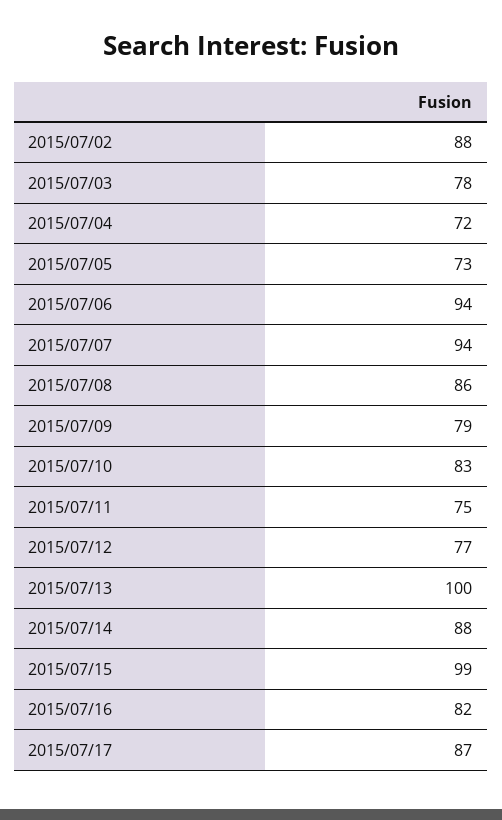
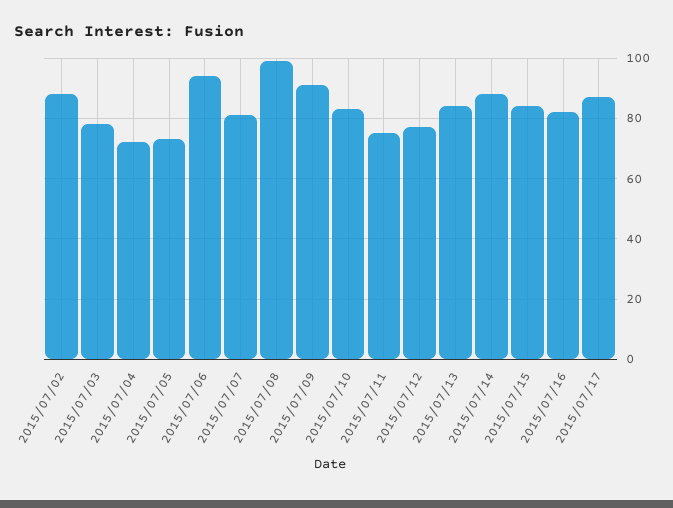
  {
    "2015/07/02": 88,
    "2015/07/03": 78,
    "2015/07/04": 72,
    "2015/07/05": 73,
    "2015/07/06": 94,
-   "2015/07/07": 94,
+   "2015/07/07": 80,
-   "2015/07/08": 86,
+   "2015/07/08": 100,
-   "2015/07/09": 79,
+   "2015/07/09": 90,
    "2015/07/10": 83,
    "2015/07/11": 75,
    "2015/07/12": 77,
-   "2015/07/13": 100,
+   "2015/07/13": 85,
    "2015/07/14": 88,
-   "2015/07/15": 99,
+   "2015/07/15": 85,
    "2015/07/16": 82,
    "2015/07/17": 87
  }

